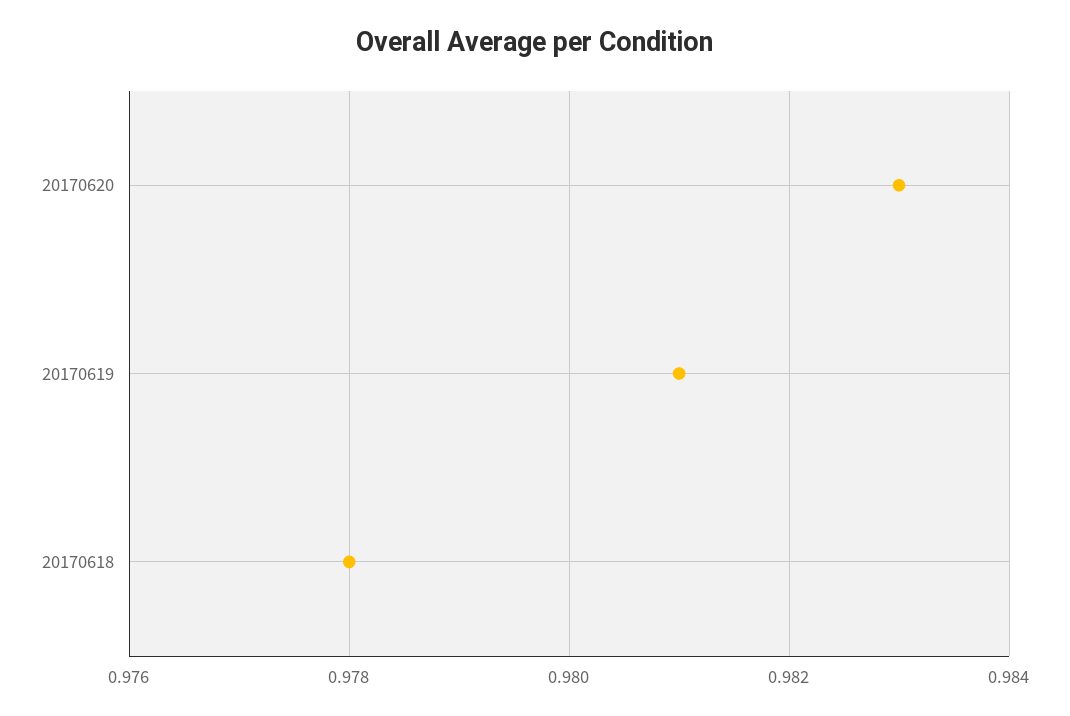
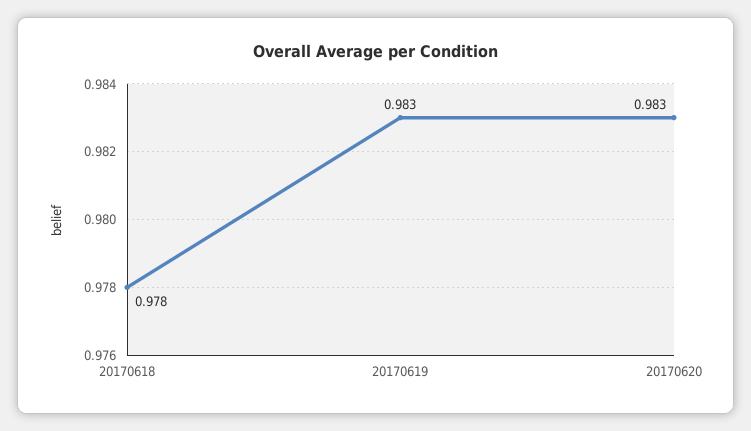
  {
    "20170620": 0.983,
-   "20170619": 0.981,
+   "20170619": 0.983,
    "20170618": 0.978
  }

